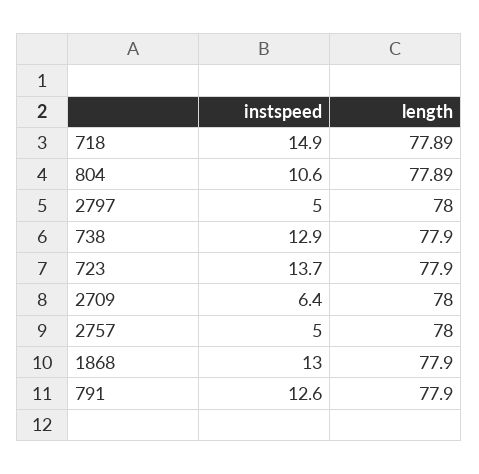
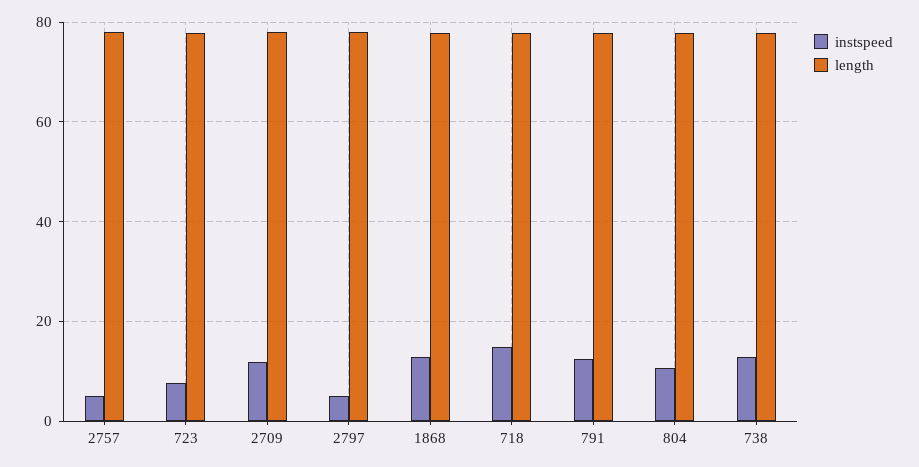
  {
    "instspeed": {
      "718": 14.9,
      "804": 10.6,
      "2797": 5,
      "738": 12.9,
-     "723": 13.7,
+     "723": 8,
-     "2709": 6.4,
+     "2709": 12,
      "2757": 5,
      "1868": 13,
      "791": 12.6
    },
    "length": {
      "718": 77.89,
      "804": 77.89,
      "2797": 78,
      "738": 77.9,
      "723": 77.9,
      "2709": 78,
      "2757": 78,
      "1868": 77.9,
      "791": 77.9
    }
  }

